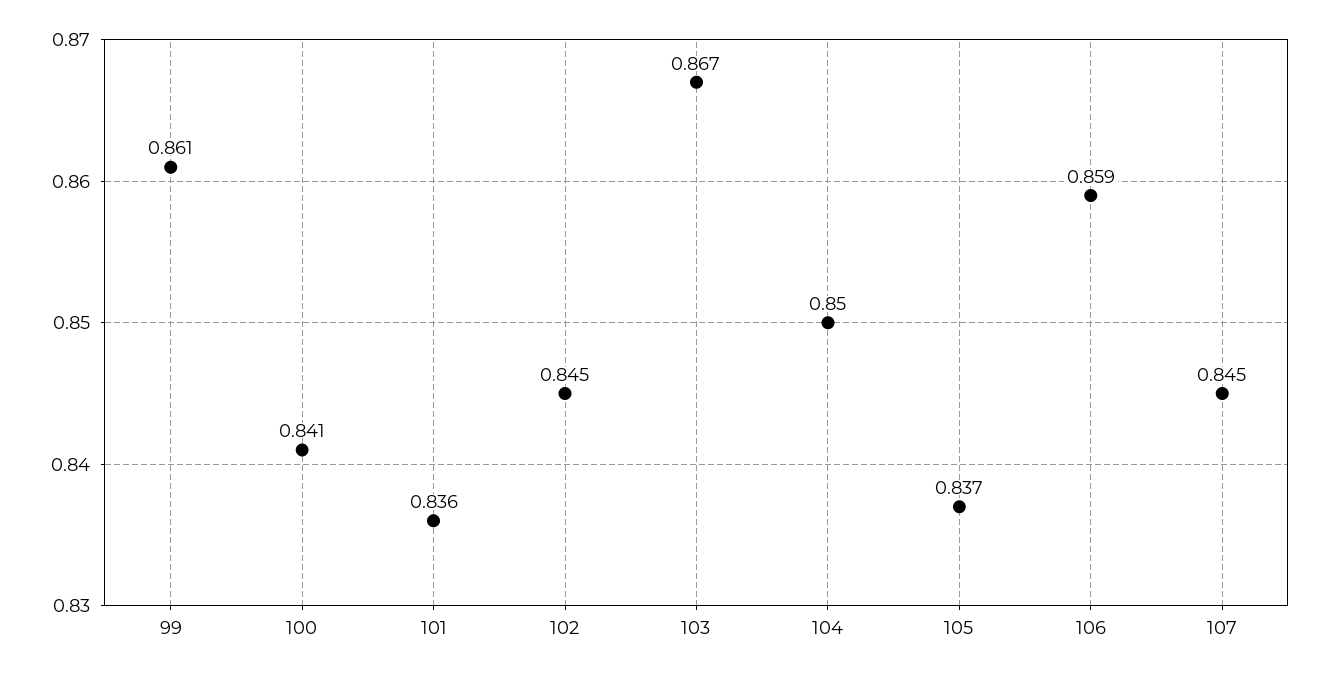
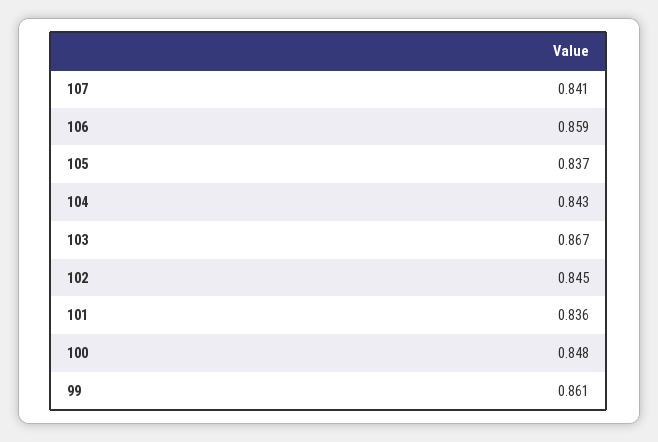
  {
    "99": 0.861,
-   "100": 0.841,
+   "100": 0.848,
    "101": 0.836,
    "102": 0.845,
    "103": 0.867,
-   "104": 0.85,
+   "104": 0.843,
    "105": 0.837,
    "106": 0.859,
-   "107": 0.845
+   "107": 0.841
  }

